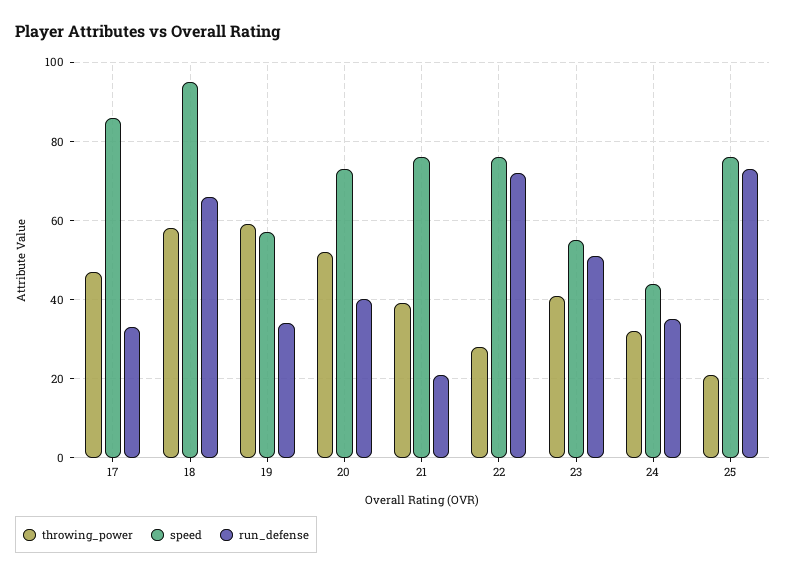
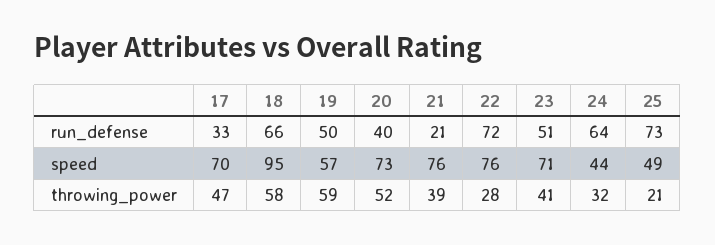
  {
    "throwing_power": {
      "17": 47,
      "18": 58,
      "19": 59,
      "20": 52,
      "21": 39,
      "22": 28,
      "23": 41,
      "24": 32,
      "25": 21
    },
    "speed": {
-     "17": 85,
+     "17": 70,
      "18": 95,
      "19": 57,
      "20": 73,
      "21": 76,
      "22": 76,
-     "23": 55,
+     "23": 71,
      "24": 44,
-     "25": 75
+     "25": 49
    },
    "run_defense": {
      "17": 33,
      "18": 66,
-     "19": 35,
+     "19": 50,
      "20": 40,
      "21": 21,
      "22": 72,
      "23": 51,
-     "24": 35,
+     "24": 64,
      "25": 73
    }
  }

